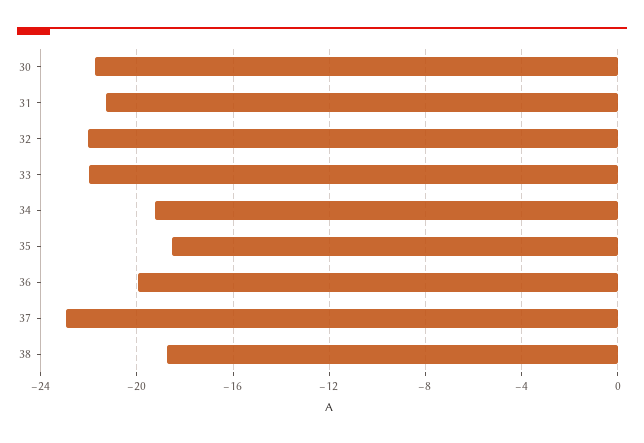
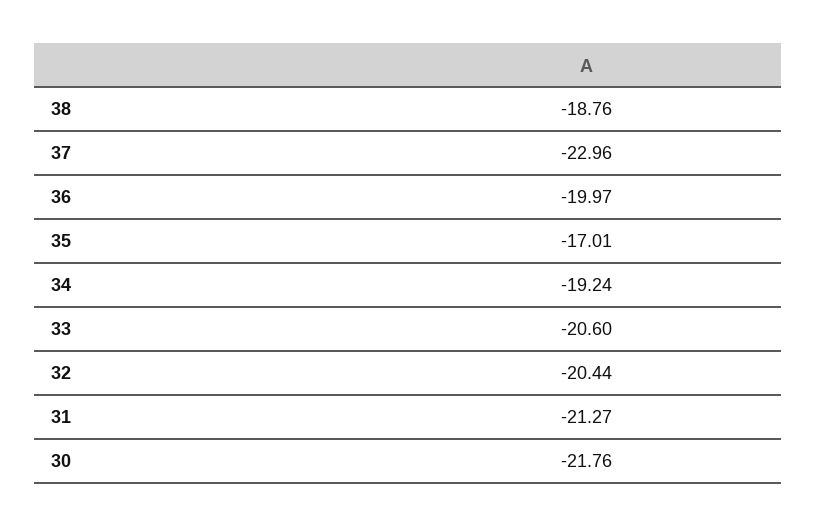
  {
    "30": -21.76,
    "31": -21.27,
-   "32": -22,
+   "32": -20.44,
-   "33": -22,
+   "33": -20.6,
    "34": -19.24,
-   "35": -18.5,
+   "35": -17.01,
    "36": -19.97,
    "37": -22.96,
    "38": -18.76
  }

